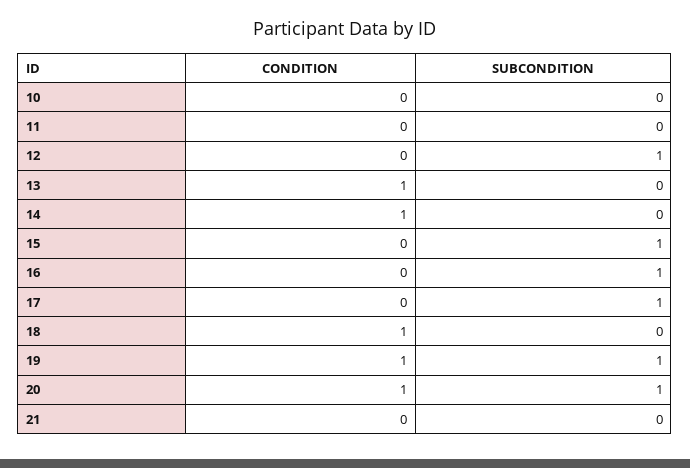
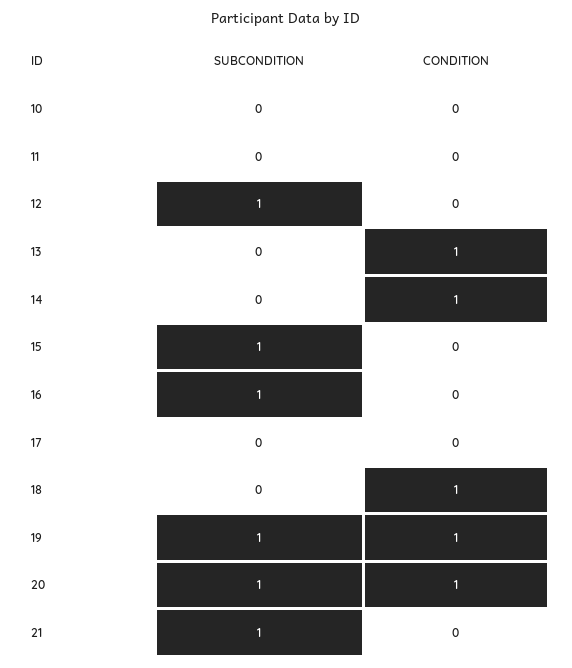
  {
    "CONDITION": {
      "10": 0,
      "11": 0,
      "12": 0,
      "13": 1,
      "14": 1,
      "15": 0,
      "16": 0,
      "17": 0,
      "18": 1,
      "19": 1,
      "20": 1,
      "21": 0
    },
    "SUBCONDITION": {
      "10": 0,
      "11": 0,
      "12": 1,
      "13": 0,
      "14": 0,
      "15": 1,
      "16": 1,
-     "17": 1,
+     "17": 0,
      "18": 0,
      "19": 1,
      "20": 1,
-     "21": 0
+     "21": 1
    }
  }

